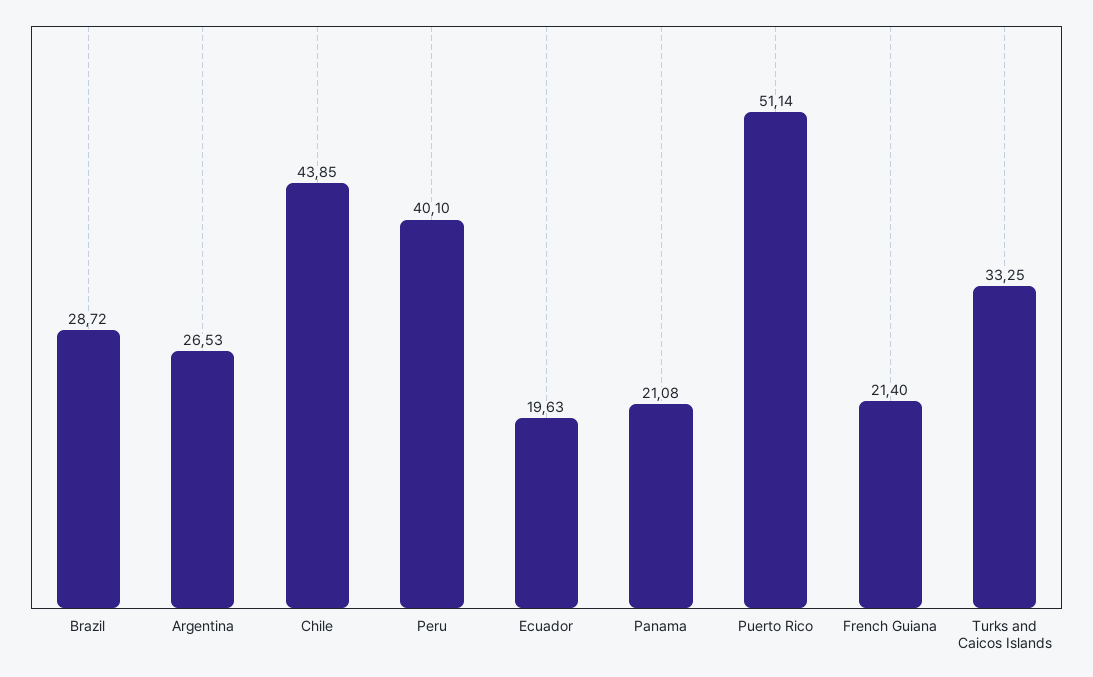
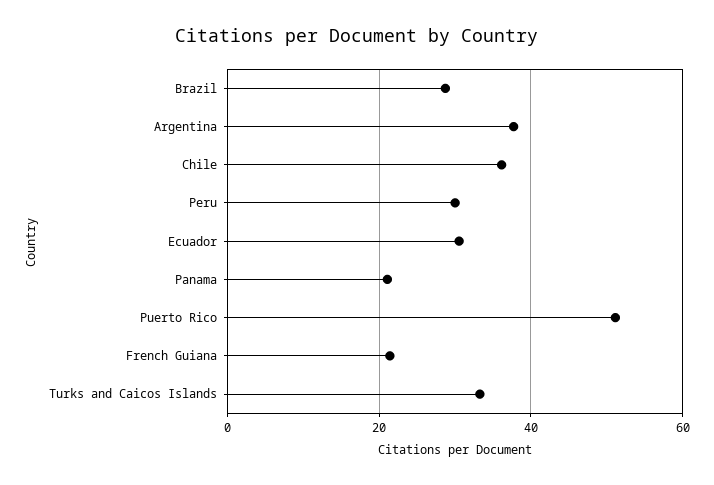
  {
    "Brazil": 28.72,
-   "Argentina": 26.53,
+   "Argentina": 38,
-   "Chile": 43.85,
+   "Chile": 36,
-   "Peru": 40.1,
+   "Peru": 30,
-   "Ecuador": 19.63,
+   "Ecuador": 30,
    "Panama": 21.08,
    "Puerto Rico": 51.14,
    "French Guiana": 21.4,
    "Turks and Caicos Islands": 33.25
  }

